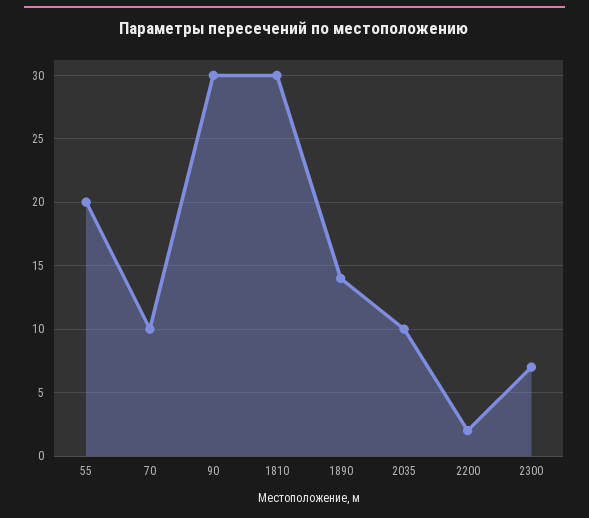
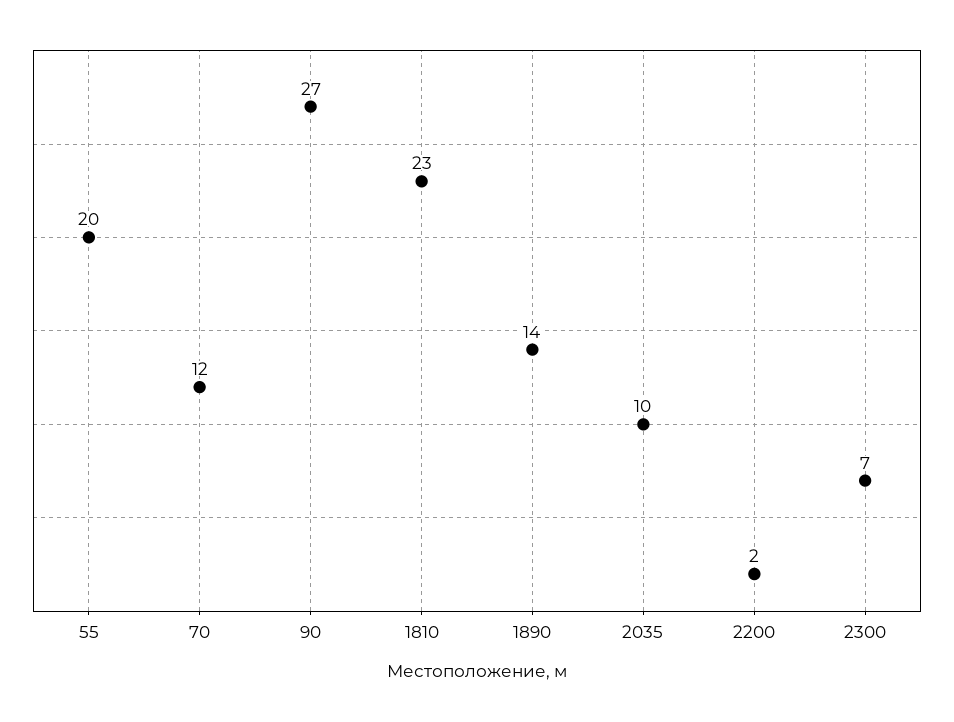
  {
    "55": 20,
-   "70": 10,
+   "70": 12,
-   "90": 30,
+   "90": 27,
-   "1810": 30,
+   "1810": 23,
    "1890": 14,
    "2035": 10,
    "2200": 2,
    "2300": 7
  }

